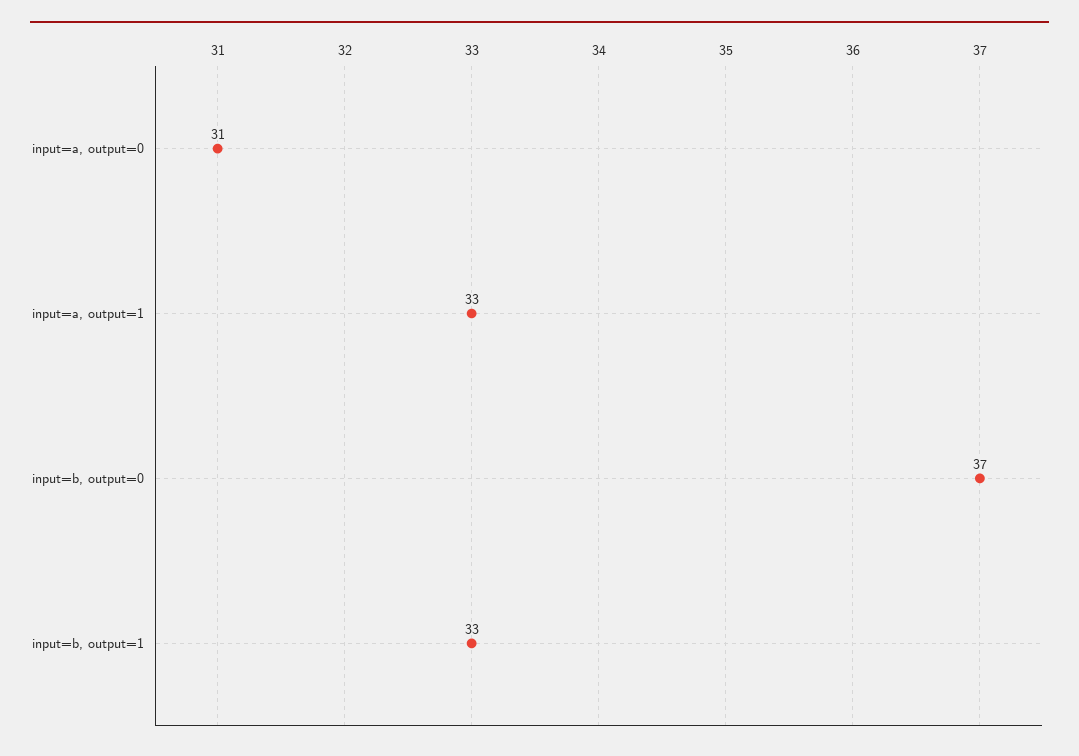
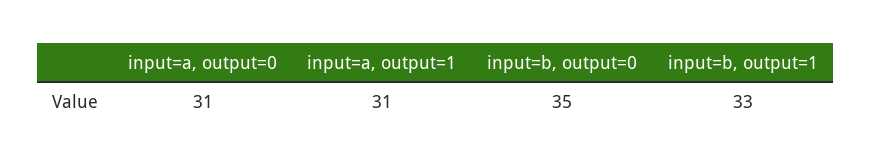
  {
    "input=a, output=0": 31,
-   "input=a, output=1": 33,
+   "input=a, output=1": 31,
-   "input=b, output=0": 37,
+   "input=b, output=0": 35,
    "input=b, output=1": 33
  }

